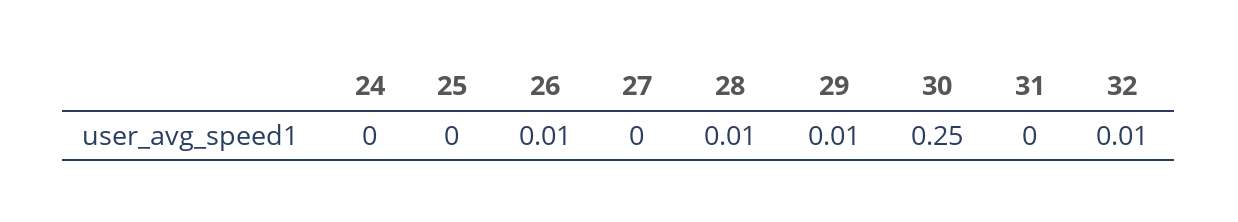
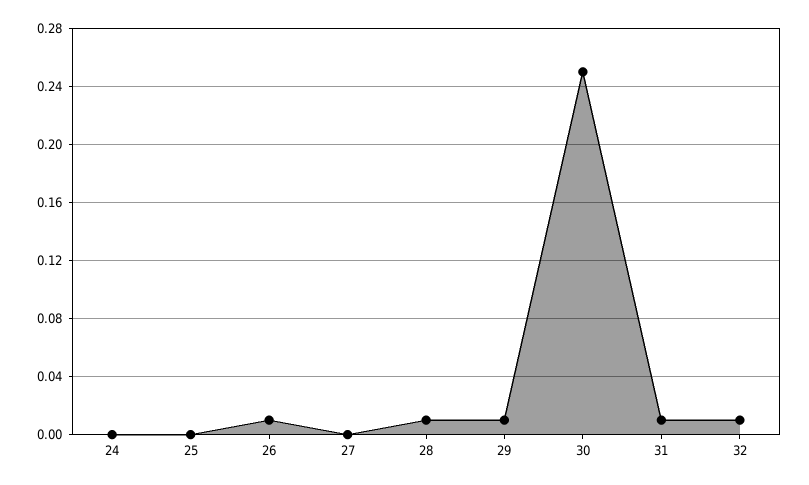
  {
    "24": 0,
    "25": 0,
    "26": 0.01,
    "27": 0,
    "28": 0.01,
    "29": 0.01,
    "30": 0.25,
-   "31": 0,
+   "31": 0.01,
    "32": 0.01
  }

